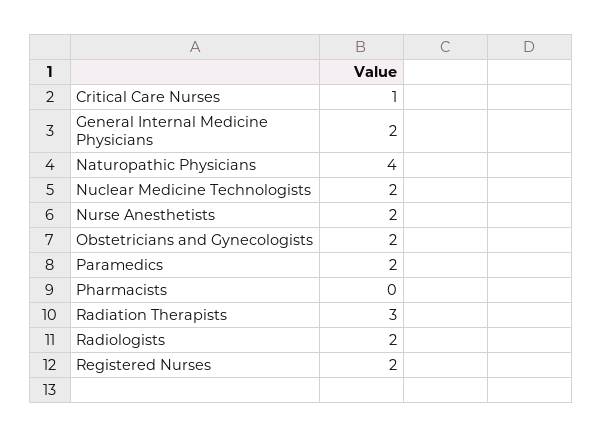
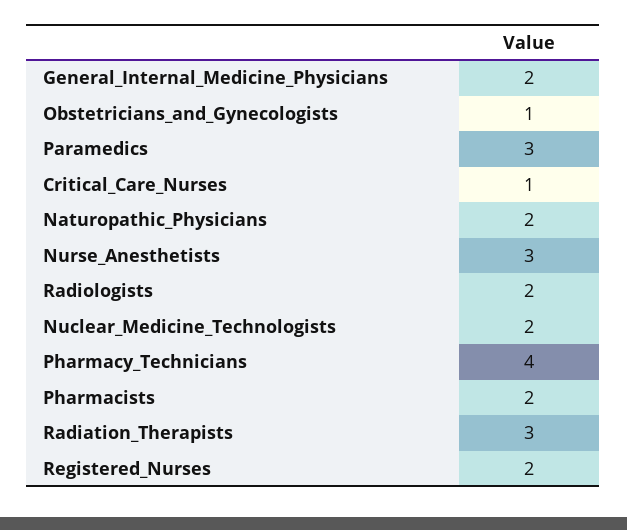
  {
    "Critical Care Nurses": 1,
    "General Internal Medicine Physicians": 2,
-   "Naturopathic Physicians": 4,
+   "Naturopathic Physicians": 2,
    "Nuclear Medicine Technologists": 2,
-   "Nurse Anesthetists": 2,
+   "Nurse Anesthetists": 3,
-   "Obstetricians and Gynecologists": 2,
+   "Obstetricians and Gynecologists": 1,
-   "Paramedics": 2,
+   "Paramedics": 3,
-   "Pharmacists": 0,
+   "Pharmacists": 2,
    "Radiation Therapists": 3,
    "Radiologists": 2,
-   "Registered Nurses": 2
+   "Registered Nurses": 2,
+   "Pharmacy_Technicians": 4
  }

